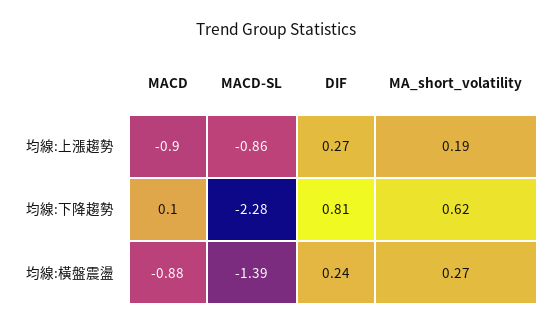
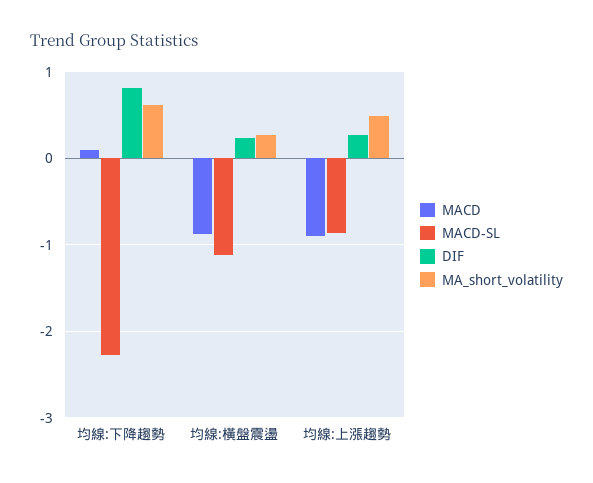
  {
    "MACD": {
      "均線:上漲趨勢": -0.9,
      "均線:下降趨勢": 0.1,
      "均線:橫盤震盪": -0.88
    },
    "MACD-SL": {
      "均線:上漲趨勢": -0.86,
      "均線:下降趨勢": -2.28,
-     "均線:橫盤震盪": -1.39
+     "均線:橫盤震盪": -1.1
    },
    "DIF": {
      "均線:上漲趨勢": 0.27,
      "均線:下降趨勢": 0.81,
      "均線:橫盤震盪": 0.24
    },
    "MA_short_volatility": {
-     "均線:上漲趨勢": 0.19,
+     "均線:上漲趨勢": 0.5,
      "均線:下降趨勢": 0.62,
      "均線:橫盤震盪": 0.27
    }
  }

